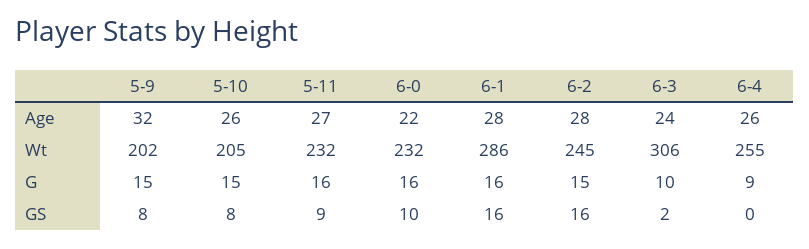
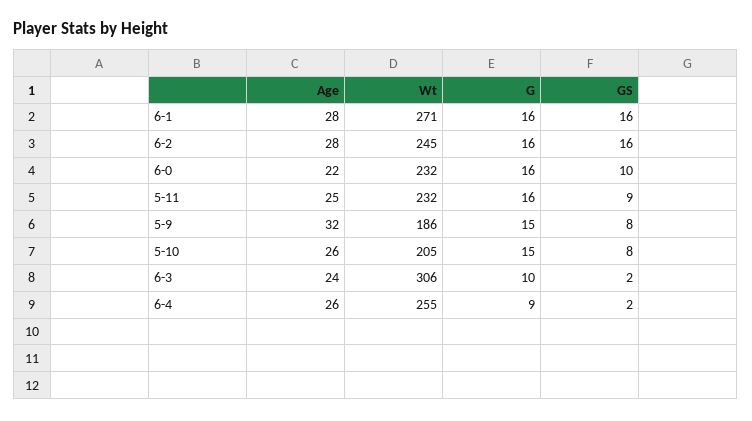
  {
    "5-9": {
      "Age": 32,
-     "Wt": 202,
+     "Wt": 186,
      "G": 15,
      "GS": 8
    },
    "5-10": {
      "Age": 26,
      "Wt": 205,
      "G": 15,
      "GS": 8
    },
    "5-11": {
-     "Age": 27,
+     "Age": 25,
      "Wt": 232,
      "G": 16,
      "GS": 9
    },
    "6-0": {
      "Age": 22,
      "Wt": 232,
      "G": 16,
      "GS": 10
    },
    "6-1": {
      "Age": 28,
-     "Wt": 286,
+     "Wt": 271,
      "G": 16,
      "GS": 16
    },
    "6-2": {
      "Age": 28,
      "Wt": 245,
-     "G": 15,
+     "G": 16,
      "GS": 16
    },
    "6-3": {
      "Age": 24,
      "Wt": 306,
      "G": 10,
      "GS": 2
    },
    "6-4": {
      "Age": 26,
      "Wt": 255,
      "G": 9,
-     "GS": 0
+     "GS": 2
    }
  }

